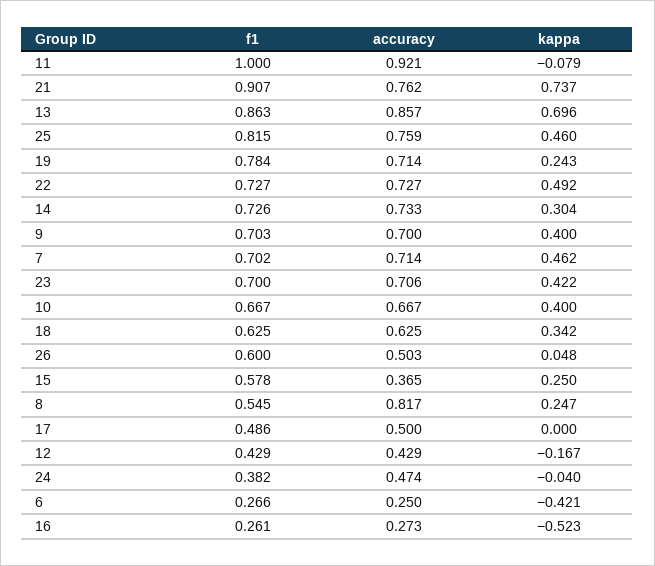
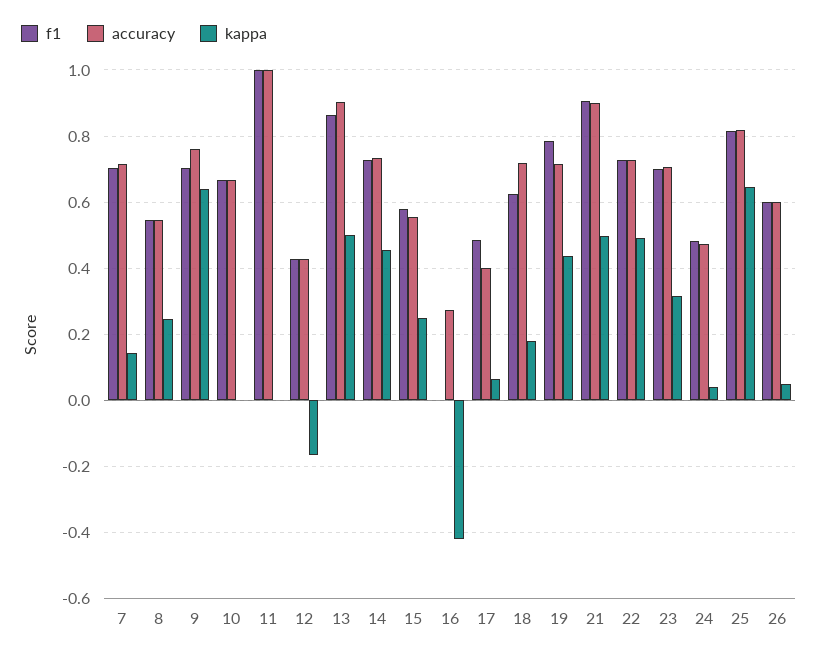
  {
    "f1": {
      "11": 1,
      "21": 0.907,
      "13": 0.863,
      "25": 0.815,
      "19": 0.784,
      "22": 0.727,
      "14": 0.726,
      "9": 0.703,
      "7": 0.702,
      "23": 0.7,
      "10": 0.667,
      "18": 0.625,
      "26": 0.6,
      "15": 0.578,
      "8": 0.545,
      "17": 0.486,
      "12": 0.429,
-     "24": 0.382,
+     "24": 0.48,
-     "6": 0.266,
-     "16": 0.261
+     "16": 0
    },
    "accuracy": {
-     "11": 0.921,
+     "11": 1,
-     "21": 0.762,
+     "21": 0.9,
-     "13": 0.857,
+     "13": 0.9,
-     "25": 0.759,
+     "25": 0.82,
      "19": 0.714,
      "22": 0.727,
      "14": 0.733,
-     "9": 0.7,
+     "9": 0.76,
      "7": 0.714,
      "23": 0.706,
      "10": 0.667,
-     "18": 0.625,
+     "18": 0.72,
-     "26": 0.503,
+     "26": 0.6,
-     "15": 0.365,
+     "15": 0.56,
-     "8": 0.817,
+     "8": 0.54,
-     "17": 0.5,
+     "17": 0.4,
      "12": 0.429,
      "24": 0.474,
-     "6": 0.25,
      "16": 0.273
    },
    "kappa": {
-     "11": -0.079,
+     "11": 0,
-     "21": 0.737,
+     "21": 0.5,
-     "13": 0.696,
+     "13": 0.5,
-     "25": 0.46,
+     "25": 0.64,
-     "19": 0.243,
+     "19": 0.44,
      "22": 0.492,
-     "14": 0.304,
+     "14": 0.46,
-     "9": 0.4,
+     "9": 0.64,
-     "7": 0.462,
+     "7": 0.14,
-     "23": 0.422,
+     "23": 0.32,
-     "10": 0.4,
+     "10": 0,
-     "18": 0.342,
+     "18": 0.18,
      "26": 0.048,
      "15": 0.25,
      "8": 0.247,
-     "17": 0,
+     "17": 0.06,
      "12": -0.167,
-     "24": -0.04,
+     "24": 0.04,
-     "6": -0.421,
-     "16": -0.523
+     "16": -0.42
    }
  }

